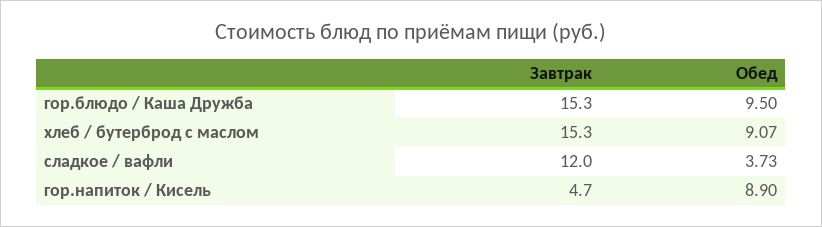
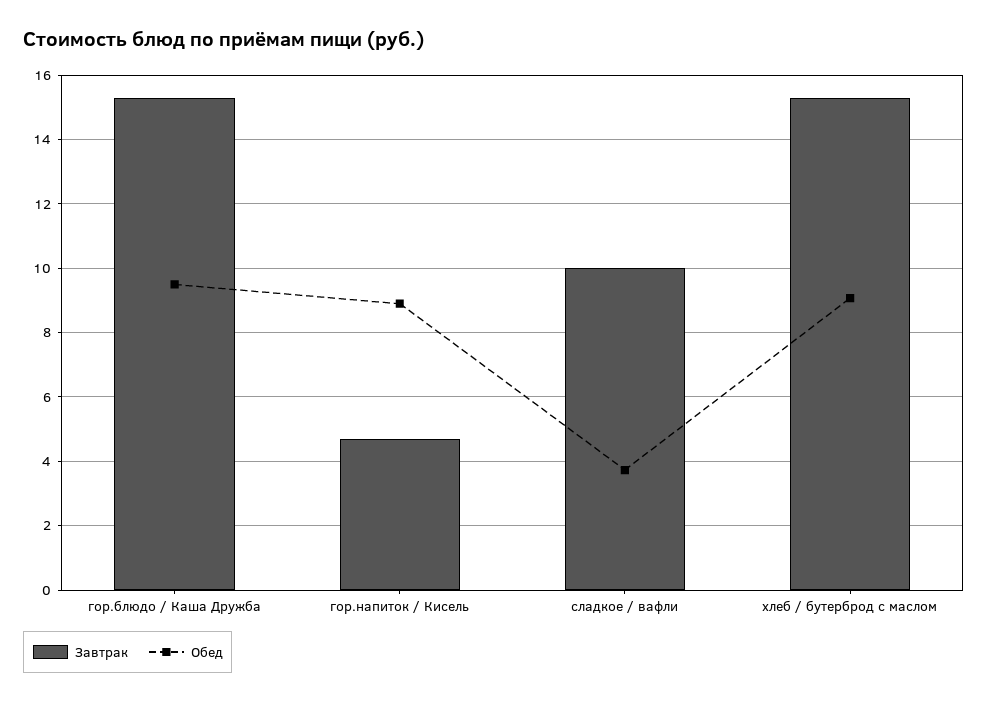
  {
    "Завтрак": {
      "гор.блюдо / Каша Дружба": 15.3,
      "хлеб / бутерброд с маслом": 15.3,
-     "сладкое / вафли": 12,
+     "сладкое / вафли": 10,
      "гор.напиток / Кисель": 4.7
    },
    "Обед": {
      "гор.блюдо / Каша Дружба": 9.5,
      "хлеб / бутерброд с маслом": 9.07,
      "сладкое / вафли": 3.73,
      "гор.напиток / Кисель": 8.9
    }
  }

